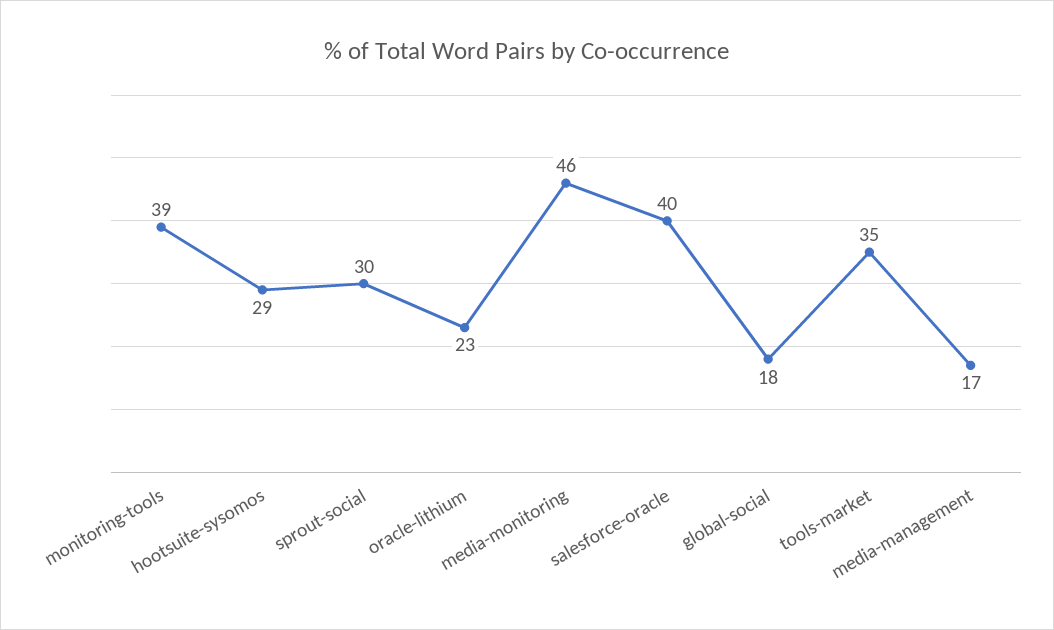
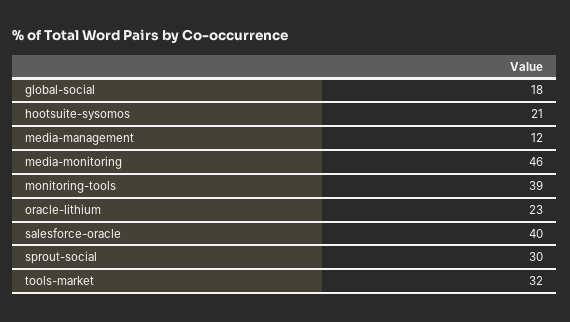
  {
    "monitoring-tools": 39,
-   "hootsuite-sysomos": 29,
+   "hootsuite-sysomos": 21,
    "sprout-social": 30,
    "oracle-lithium": 23,
    "media-monitoring": 46,
    "salesforce-oracle": 40,
    "global-social": 18,
-   "tools-market": 35,
+   "tools-market": 32,
-   "media-management": 17
+   "media-management": 12
  }

